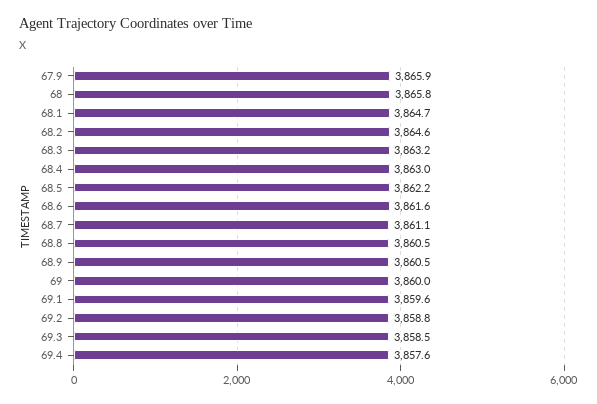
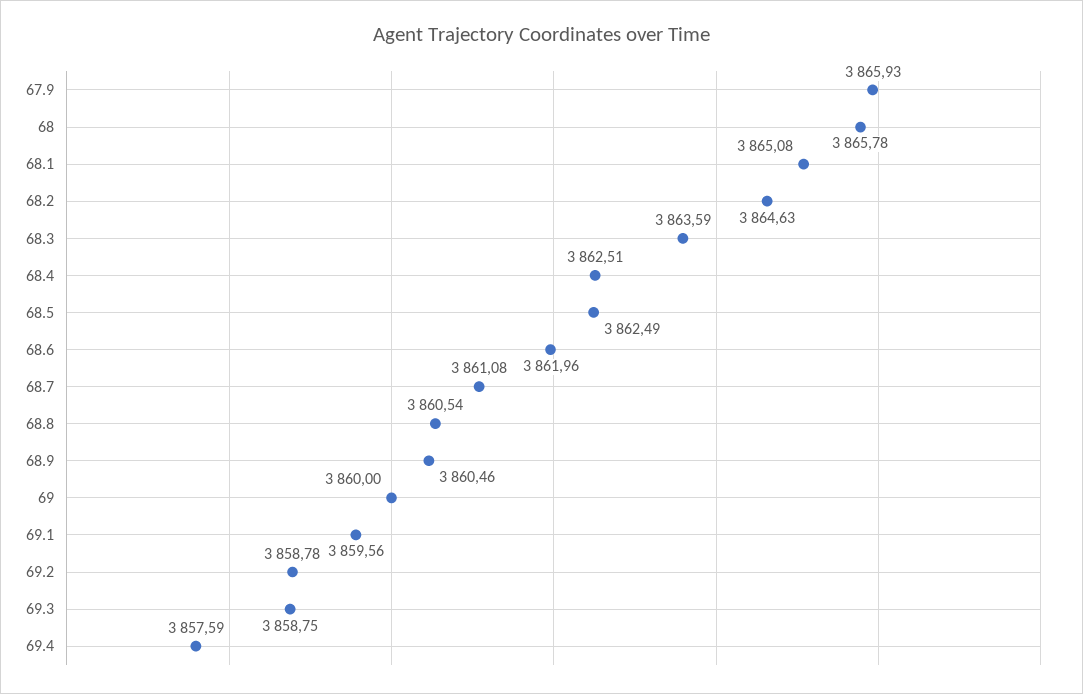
  {
    "67.9": 3865.93,
    "68": 3865.78,
-   "68.1": 3864.7,
+   "68.1": 3865.08,
    "68.2": 3864.63,
-   "68.3": 3863.2,
+   "68.3": 3863.59,
-   "68.4": 3863,
+   "68.4": 3862.51,
-   "68.5": 3862.2,
+   "68.5": 3862.49,
-   "68.6": 3861.6,
+   "68.6": 3861.96,
    "68.7": 3861.08,
    "68.8": 3860.54,
    "68.9": 3860.46,
    "69": 3860,
    "69.1": 3859.56,
    "69.2": 3858.78,
-   "69.3": 3858.5,
+   "69.3": 3858.75,
    "69.4": 3857.59
  }

